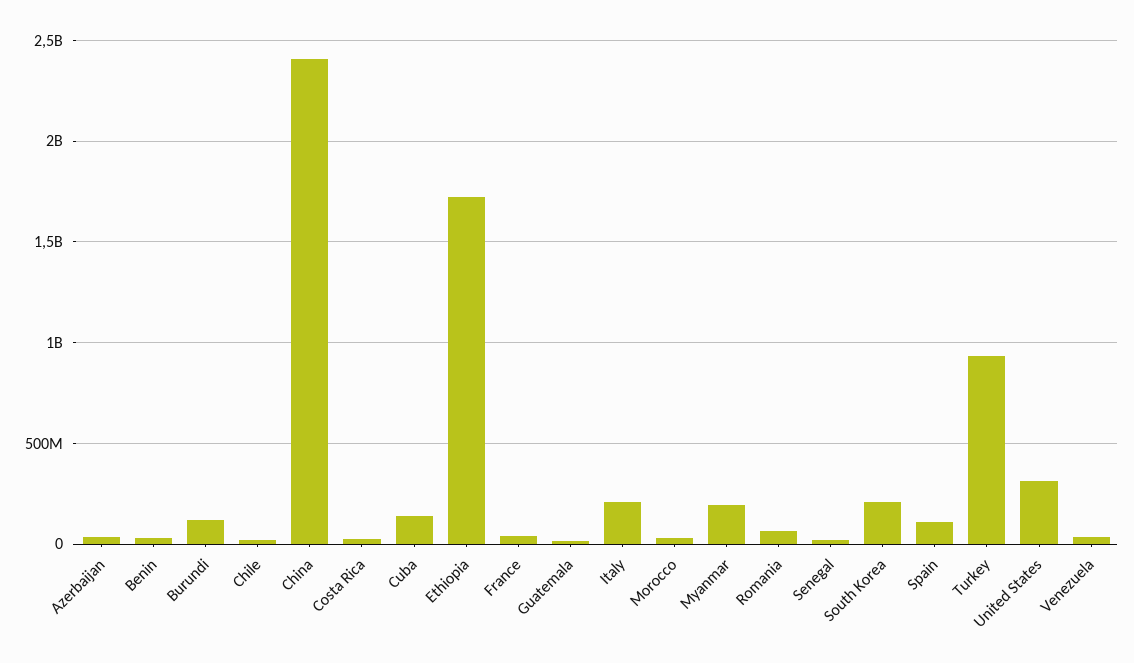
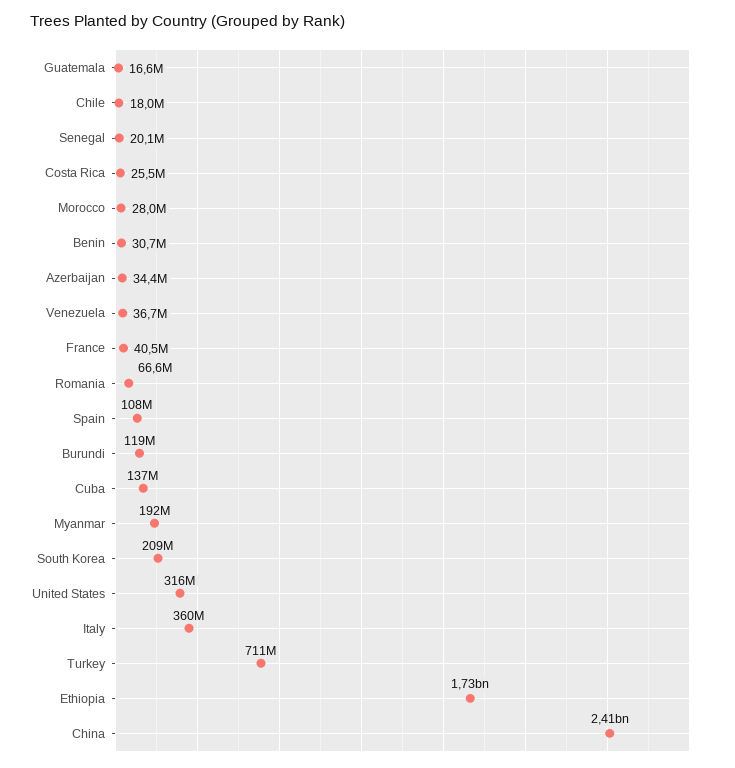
  {
    "Azerbaijan": 34400000,
    "Benin": 30700000,
    "Burundi": 119000000,
    "Chile": 18000000,
    "China": 2410000000,
    "Costa Rica": 25500000,
    "Cuba": 137000000,
    "Ethiopia": 1730000000,
    "France": 40500000,
    "Guatemala": 16600000,
-   "Italy": 200000000,
+   "Italy": 360000000,
    "Morocco": 28000000,
    "Myanmar": 192000000,
    "Romania": 66600000,
    "Senegal": 20100000,
    "South Korea": 209000000,
    "Spain": 108000000,
-   "Turkey": 950000000,
+   "Turkey": 711000000,
    "United States": 316000000,
    "Venezuela": 36700000
  }

